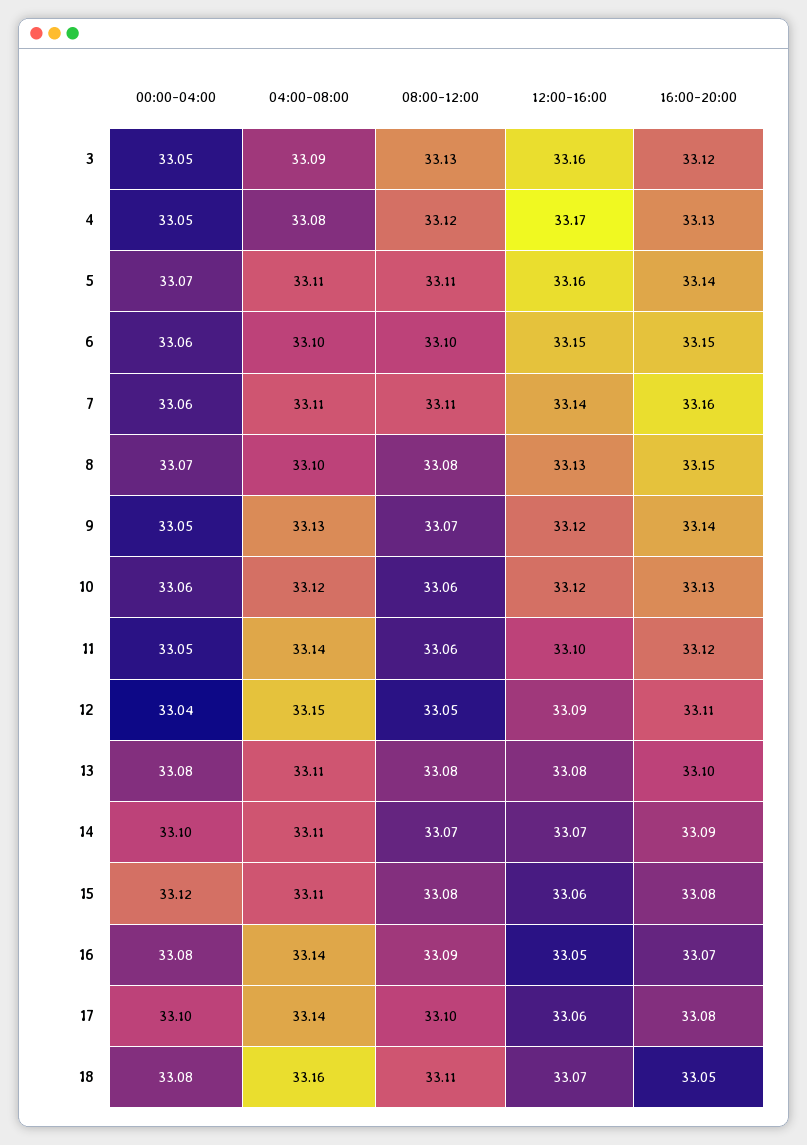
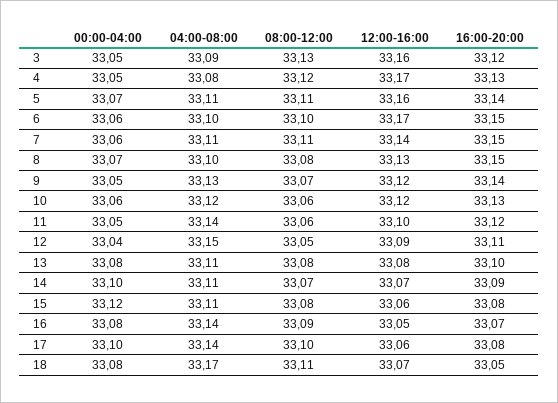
  {
    "00:00-04:00": {
      "3": 33.05,
      "4": 33.05,
      "5": 33.07,
      "6": 33.06,
      "7": 33.06,
      "8": 33.07,
      "9": 33.05,
      "10": 33.06,
      "11": 33.05,
      "12": 33.04,
      "13": 33.08,
      "14": 33.1,
      "15": 33.12,
      "16": 33.08,
      "17": 33.1,
      "18": 33.08
    },
    "04:00-08:00": {
      "3": 33.09,
      "4": 33.08,
      "5": 33.11,
      "6": 33.1,
      "7": 33.11,
      "8": 33.1,
      "9": 33.13,
      "10": 33.12,
      "11": 33.14,
      "12": 33.15,
      "13": 33.11,
      "14": 33.11,
      "15": 33.11,
      "16": 33.14,
      "17": 33.14,
-     "18": 33.16
+     "18": 33.17
    },
    "08:00-12:00": {
      "3": 33.13,
      "4": 33.12,
      "5": 33.11,
      "6": 33.1,
      "7": 33.11,
      "8": 33.08,
      "9": 33.07,
      "10": 33.06,
      "11": 33.06,
      "12": 33.05,
      "13": 33.08,
      "14": 33.07,
      "15": 33.08,
      "16": 33.09,
      "17": 33.1,
      "18": 33.11
    },
    "12:00-16:00": {
      "3": 33.16,
      "4": 33.17,
      "5": 33.16,
-     "6": 33.15,
+     "6": 33.17,
      "7": 33.14,
      "8": 33.13,
      "9": 33.12,
      "10": 33.12,
      "11": 33.1,
      "12": 33.09,
      "13": 33.08,
      "14": 33.07,
      "15": 33.06,
      "16": 33.05,
      "17": 33.06,
      "18": 33.07
    },
    "16:00-20:00": {
      "3": 33.12,
      "4": 33.13,
      "5": 33.14,
      "6": 33.15,
-     "7": 33.16,
+     "7": 33.15,
      "8": 33.15,
      "9": 33.14,
      "10": 33.13,
      "11": 33.12,
      "12": 33.11,
      "13": 33.1,
      "14": 33.09,
      "15": 33.08,
      "16": 33.07,
      "17": 33.08,
      "18": 33.05
    }
  }

